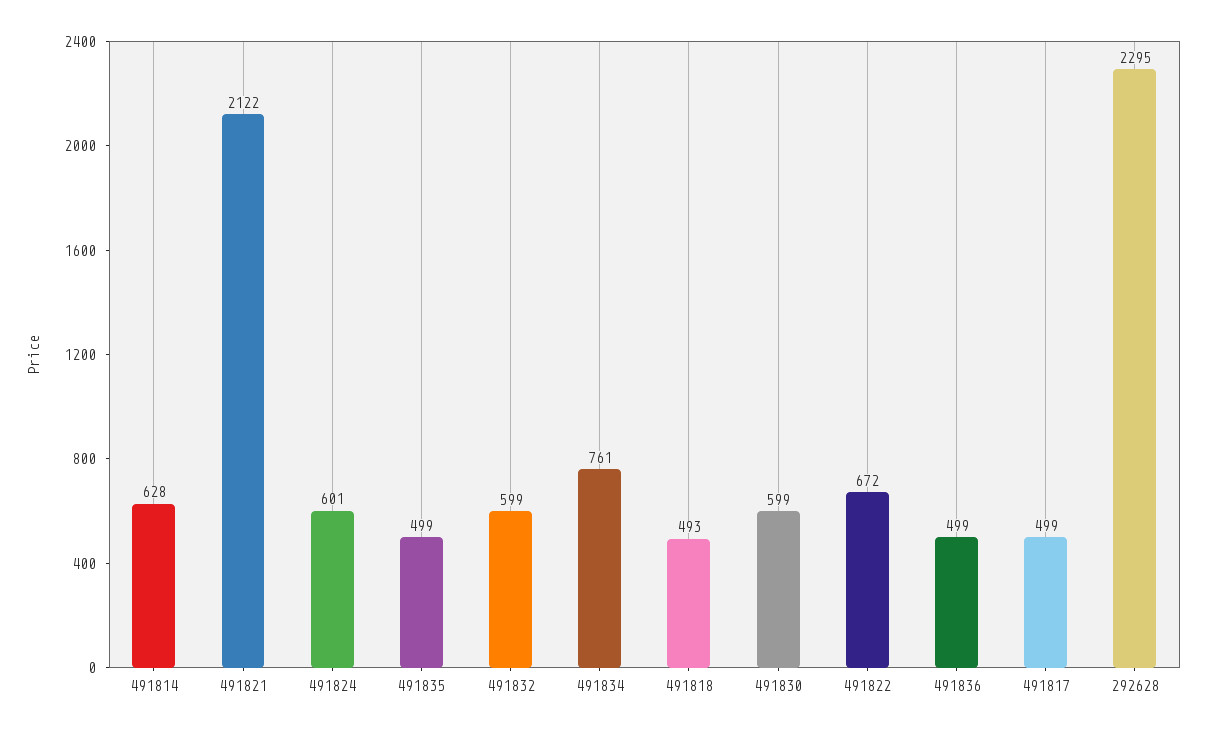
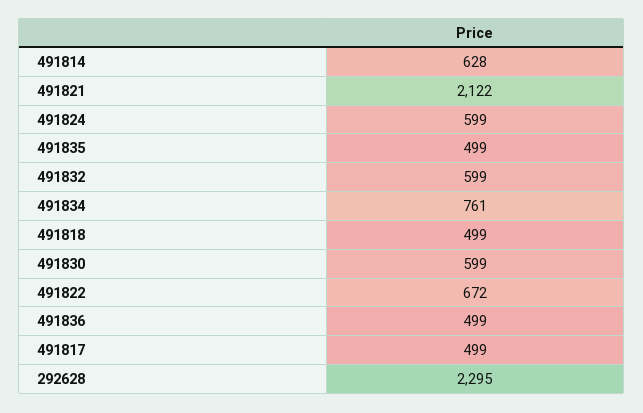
  {
    "491814": 628,
    "491821": 2122,
-   "491824": 601,
+   "491824": 599,
    "491835": 499,
    "491832": 599,
    "491834": 761,
-   "491818": 493,
+   "491818": 499,
    "491830": 599,
    "491822": 672,
    "491836": 499,
    "491817": 499,
    "292628": 2295
  }

